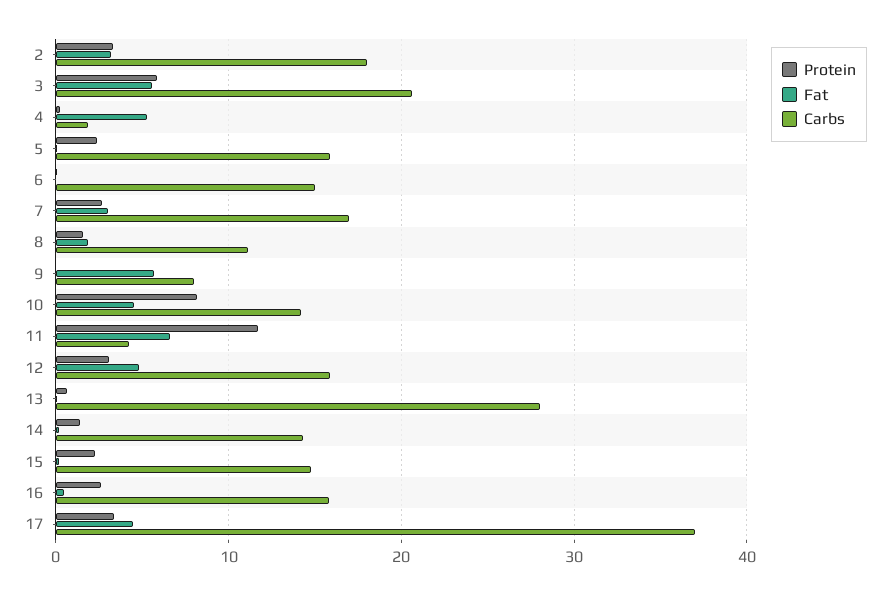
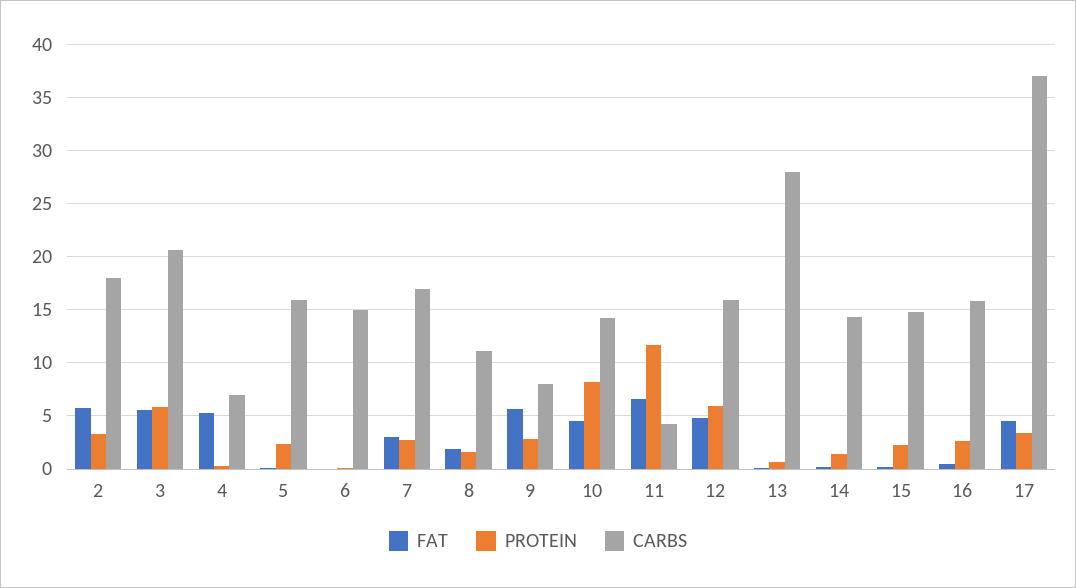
  {
    "Protein": {
      "2": 3,
      "3": 6,
      "4": 0,
      "5": 2,
      "6": 0,
      "7": 3,
      "8": 2,
-     "9": 0,
+     "9": 3,
      "10": 8,
      "11": 12,
-     "12": 3,
+     "12": 6,
      "13": 1,
      "14": 1,
      "15": 2,
      "16": 3,
      "17": 3
    },
    "Fat": {
-     "2": 3,
+     "2": 6,
      "3": 6,
      "4": 5,
      "5": 0,
      "6": 0,
      "7": 3,
      "8": 2,
      "9": 6,
      "10": 5,
      "11": 7,
      "12": 5,
      "13": 0,
      "14": 0,
      "15": 0,
      "16": 1,
      "17": 5
    },
    "Carbs": {
      "2": 18,
      "3": 21,
-     "4": 2,
+     "4": 7,
      "5": 16,
      "6": 15,
      "7": 17,
      "8": 11,
      "9": 8,
      "10": 14,
      "11": 4,
      "12": 16,
      "13": 28,
      "14": 14,
      "15": 15,
      "16": 16,
      "17": 37
    }
  }

